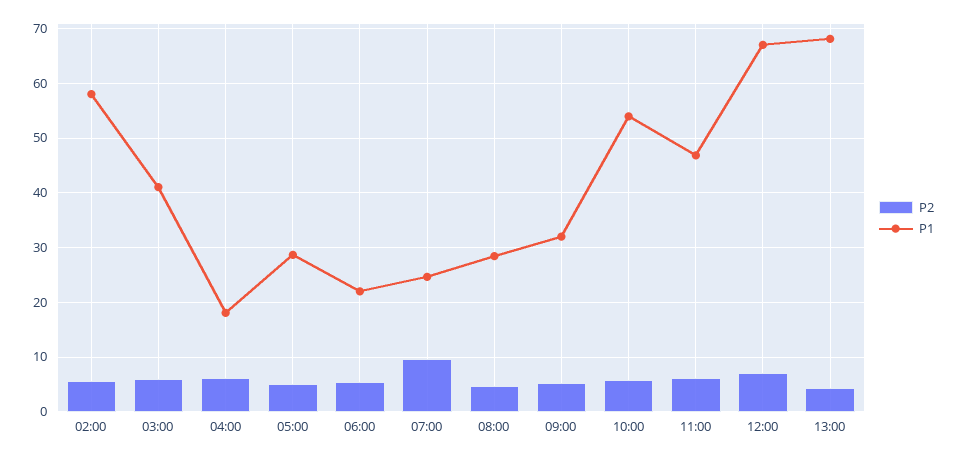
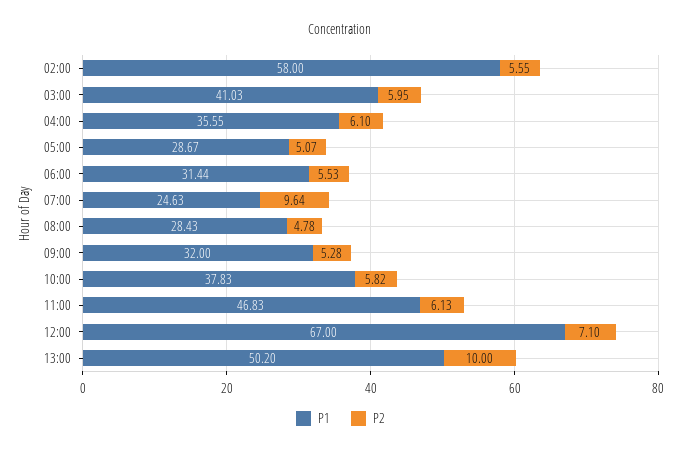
  {
    "P2": {
      "02:00": 5.55,
      "03:00": 5.95,
      "04:00": 6.1,
      "05:00": 5.07,
      "06:00": 5.53,
      "07:00": 9.64,
      "08:00": 4.78,
      "09:00": 5.28,
      "10:00": 5.82,
      "11:00": 6.13,
      "12:00": 7.1,
-     "13:00": 4
+     "13:00": 10
    },
    "P1": {
      "02:00": 58,
      "03:00": 41.03,
-     "04:00": 18,
+     "04:00": 35.55,
      "05:00": 28.67,
-     "06:00": 22,
+     "06:00": 31.44,
      "07:00": 24.63,
      "08:00": 28.43,
      "09:00": 32,
-     "10:00": 54,
+     "10:00": 37.83,
      "11:00": 46.83,
      "12:00": 67,
-     "13:00": 68
+     "13:00": 50.2
    }
  }

